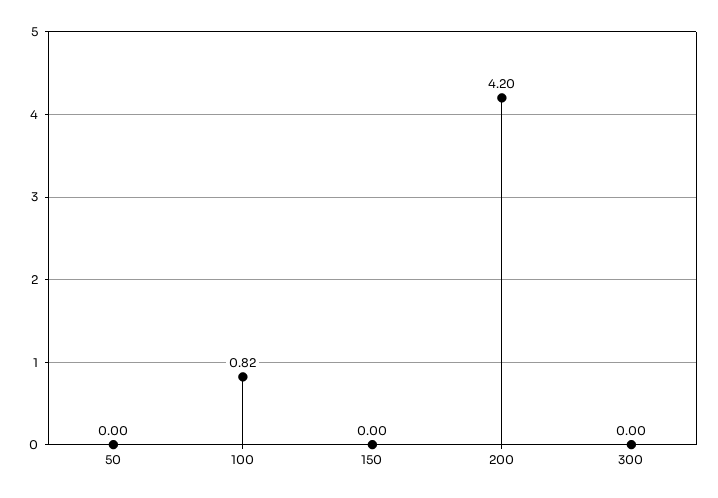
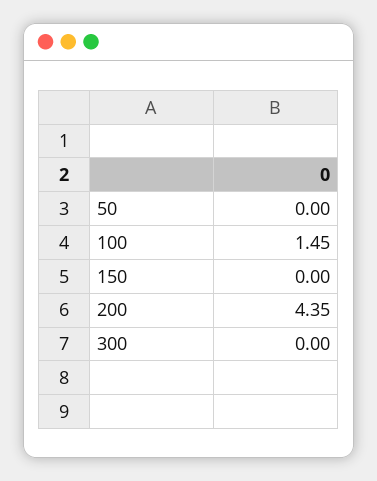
  {
    "50": 0,
-   "100": 0.82,
+   "100": 1.45,
    "150": 0,
-   "200": 4.2,
+   "200": 4.35,
    "300": 0
  }

